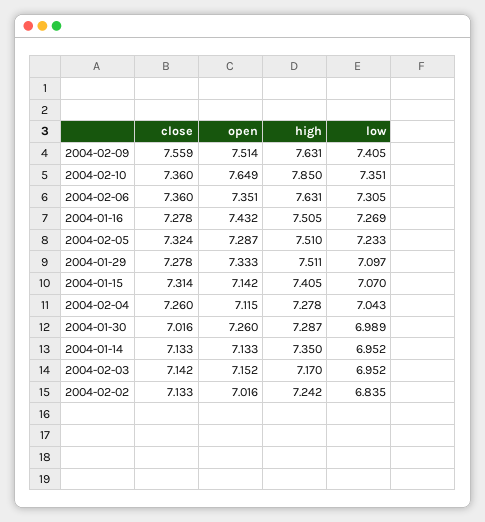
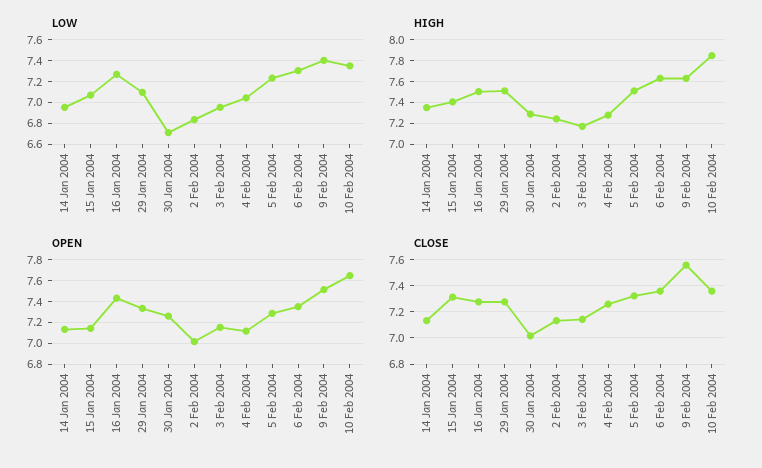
  {
    "close": {
      "2004-02-09": 7.559,
      "2004-02-10": 7.36,
      "2004-02-06": 7.36,
      "2004-01-16": 7.278,
      "2004-02-05": 7.324,
      "2004-01-29": 7.278,
      "2004-01-15": 7.314,
      "2004-02-04": 7.26,
      "2004-01-30": 7.016,
      "2004-01-14": 7.133,
      "2004-02-03": 7.142,
      "2004-02-02": 7.133
    },
    "open": {
      "2004-02-09": 7.514,
      "2004-02-10": 7.649,
      "2004-02-06": 7.351,
      "2004-01-16": 7.432,
      "2004-02-05": 7.287,
      "2004-01-29": 7.333,
      "2004-01-15": 7.142,
      "2004-02-04": 7.115,
      "2004-01-30": 7.26,
      "2004-01-14": 7.133,
      "2004-02-03": 7.152,
      "2004-02-02": 7.016
    },
    "high": {
      "2004-02-09": 7.631,
      "2004-02-10": 7.85,
      "2004-02-06": 7.631,
      "2004-01-16": 7.505,
      "2004-02-05": 7.51,
      "2004-01-29": 7.511,
      "2004-01-15": 7.405,
      "2004-02-04": 7.278,
      "2004-01-30": 7.287,
      "2004-01-14": 7.35,
      "2004-02-03": 7.17,
      "2004-02-02": 7.242
    },
    "low": {
      "2004-02-09": 7.405,
      "2004-02-10": 7.351,
      "2004-02-06": 7.305,
      "2004-01-16": 7.269,
      "2004-02-05": 7.233,
      "2004-01-29": 7.097,
      "2004-01-15": 7.07,
      "2004-02-04": 7.043,
-     "2004-01-30": 6.989,
+     "2004-01-30": 6.7,
      "2004-01-14": 6.952,
      "2004-02-03": 6.952,
      "2004-02-02": 6.835
    }
  }

